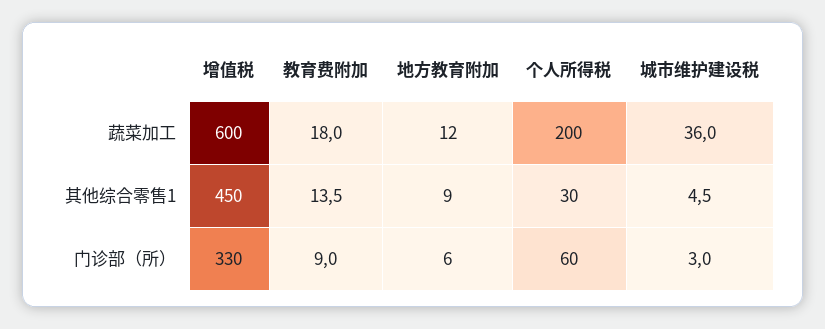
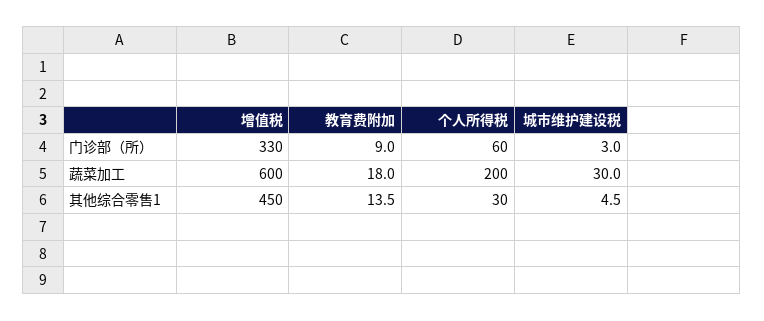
  {
    "增值税": {
      "蔬菜加工": 600,
      "其他综合零售1": 450,
      "门诊部（所）": 330
    },
    "教育费附加": {
      "蔬菜加工": 18,
      "其他综合零售1": 13.5,
      "门诊部（所）": 9
    },
-   "地方教育附加": {
-     "蔬菜加工": 12,
-     "其他综合零售1": 9,
-     "门诊部（所）": 6
-   },
    "个人所得税": {
      "蔬菜加工": 200,
      "其他综合零售1": 30,
      "门诊部（所）": 60
    },
    "城市维护建设税": {
-     "蔬菜加工": 36,
+     "蔬菜加工": 30,
      "其他综合零售1": 4.5,
      "门诊部（所）": 3
    }
  }

